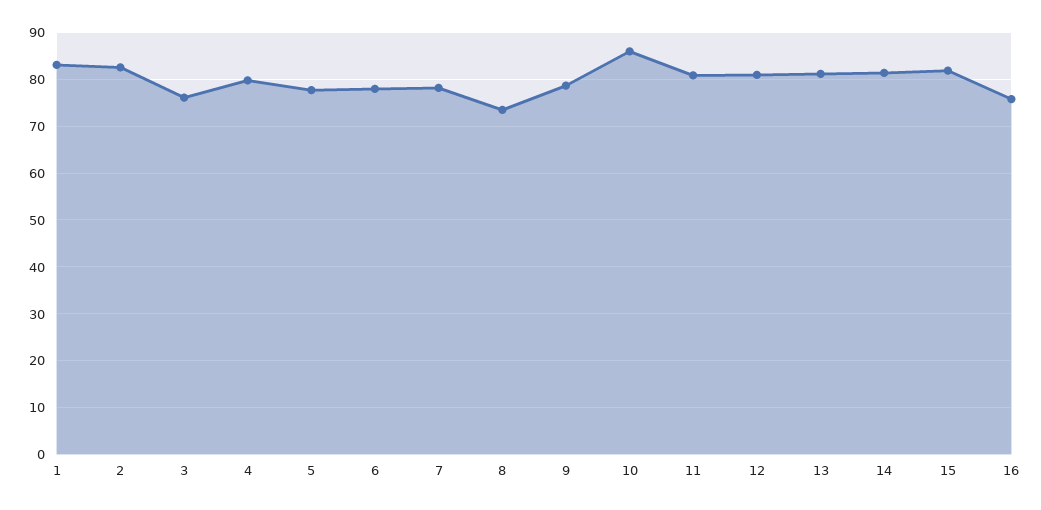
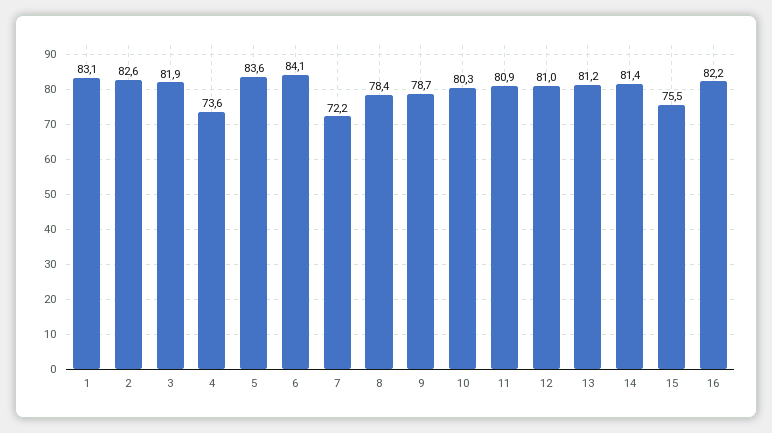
  {
    "1": 83.1,
    "2": 82.6,
-   "3": 76,
+   "3": 81.9,
-   "4": 80,
+   "4": 73.6,
-   "5": 78,
+   "5": 83.6,
-   "6": 78,
+   "6": 84.1,
-   "7": 78,
+   "7": 72.2,
-   "8": 74,
+   "8": 78.4,
    "9": 78.7,
-   "10": 86,
+   "10": 80.3,
    "11": 80.9,
    "12": 81,
    "13": 81.2,
    "14": 81.4,
-   "15": 82,
+   "15": 75.5,
-   "16": 76
+   "16": 82.2
  }

